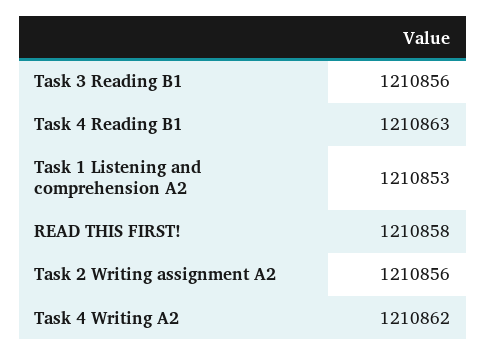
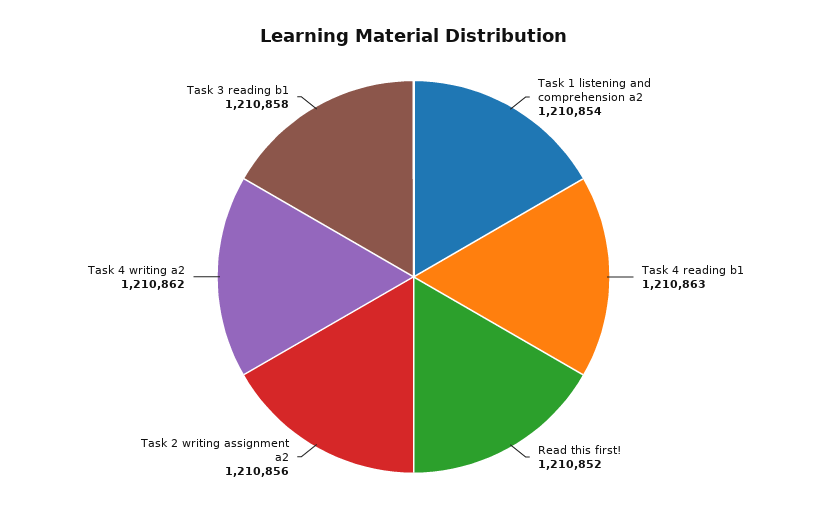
  {
-   "Task 3 Reading B1": 1210856,
+   "Task 3 Reading B1": 1210858,
    "Task 4 Reading B1": 1210863,
-   "Task 1 Listening and comprehension A2": 1210853,
+   "Task 1 Listening and comprehension A2": 1210854,
-   "READ THIS FIRST!": 1210858,
+   "READ THIS FIRST!": 1210852,
    "Task 2 Writing assignment A2": 1210856,
    "Task 4 Writing A2": 1210862
  }

